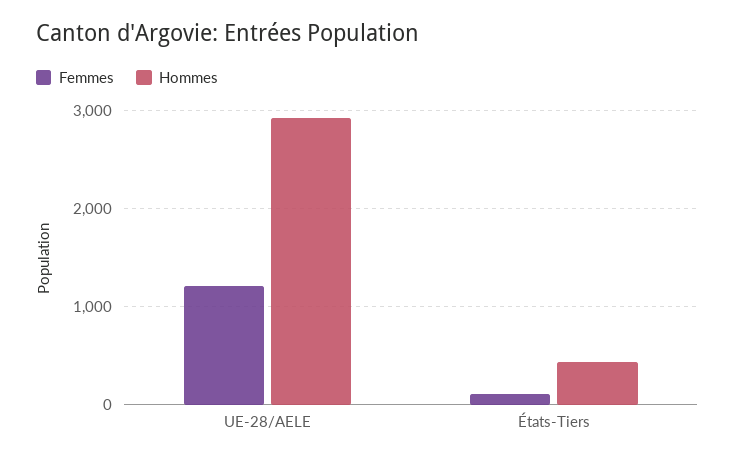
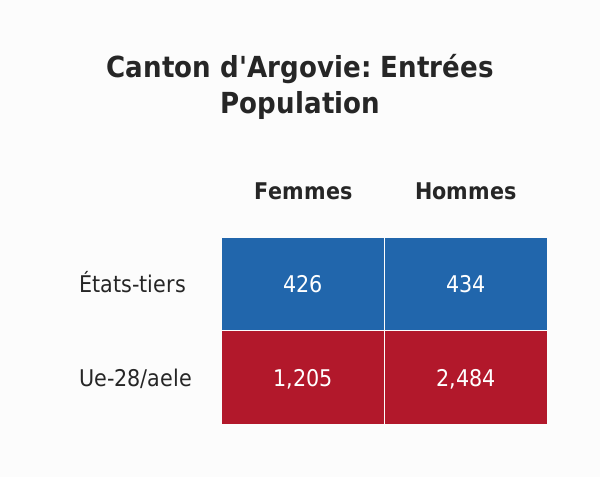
  {
    "Femmes": {
      "UE-28/AELE": 1205,
-     "États-Tiers": 100
+     "États-Tiers": 426
    },
    "Hommes": {
-     "UE-28/AELE": 2900,
+     "UE-28/AELE": 2484,
      "États-Tiers": 434
    }
  }

